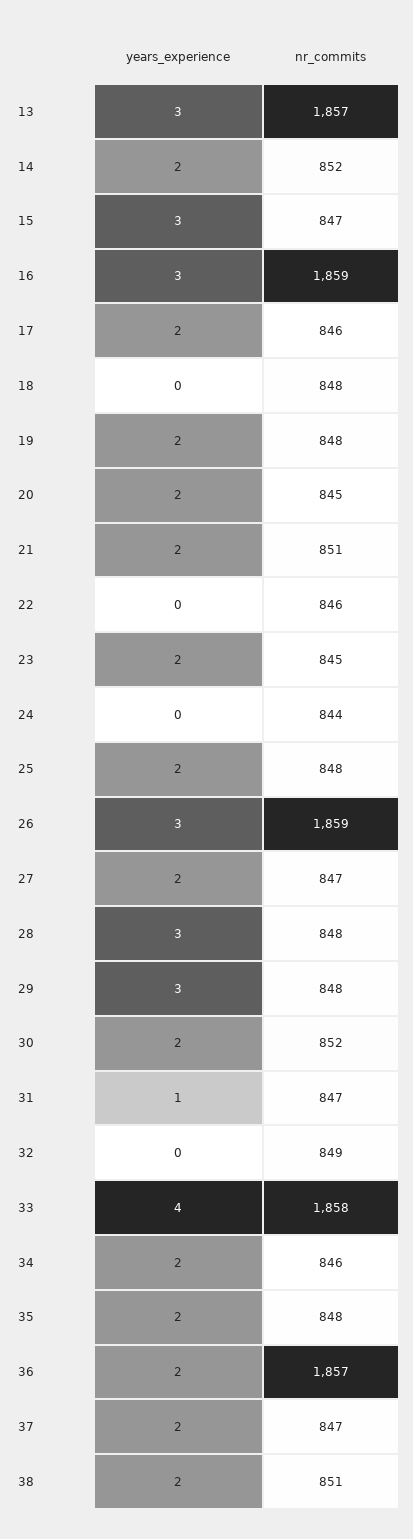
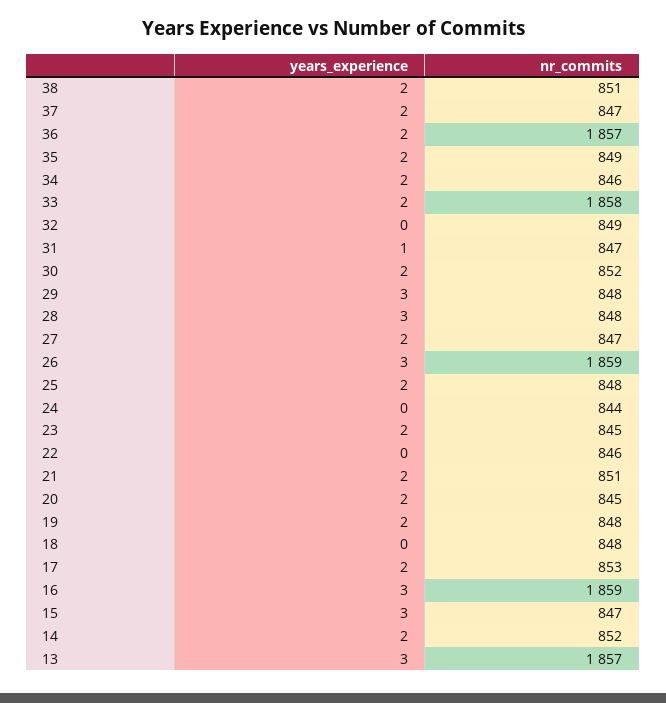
  {
    "years_experience": {
      "13": 3,
      "14": 2,
      "15": 3,
      "16": 3,
      "17": 2,
      "18": 0,
      "19": 2,
      "20": 2,
      "21": 2,
      "22": 0,
      "23": 2,
      "24": 0,
      "25": 2,
      "26": 3,
      "27": 2,
      "28": 3,
      "29": 3,
      "30": 2,
      "31": 1,
      "32": 0,
-     "33": 4,
+     "33": 2,
      "34": 2,
      "35": 2,
      "36": 2,
      "37": 2,
      "38": 2
    },
    "nr_commits": {
      "13": 1857,
      "14": 852,
      "15": 847,
      "16": 1859,
-     "17": 846,
+     "17": 853,
      "18": 848,
      "19": 848,
      "20": 845,
      "21": 851,
      "22": 846,
      "23": 845,
      "24": 844,
      "25": 848,
      "26": 1859,
      "27": 847,
      "28": 848,
      "29": 848,
      "30": 852,
      "31": 847,
      "32": 849,
      "33": 1858,
      "34": 846,
-     "35": 848,
+     "35": 849,
      "36": 1857,
      "37": 847,
      "38": 851
    }
  }

